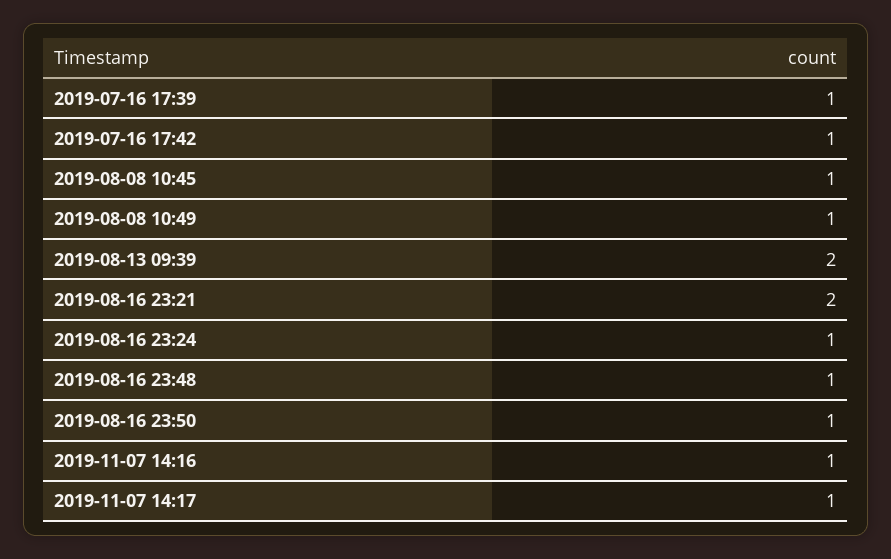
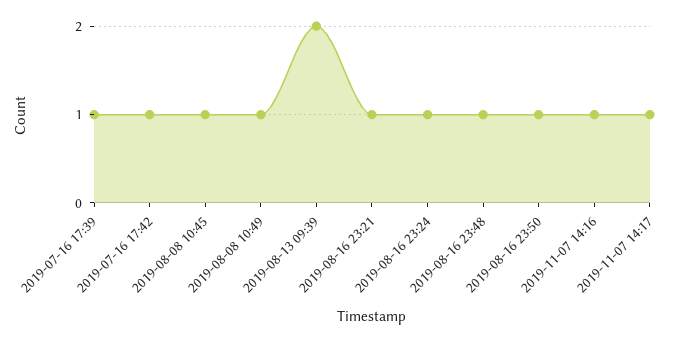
  {
    "2019-07-16 17:39": 1,
    "2019-07-16 17:42": 1,
    "2019-08-08 10:45": 1,
    "2019-08-08 10:49": 1,
    "2019-08-13 09:39": 2,
-   "2019-08-16 23:21": 2,
+   "2019-08-16 23:21": 1,
    "2019-08-16 23:24": 1,
    "2019-08-16 23:48": 1,
    "2019-08-16 23:50": 1,
    "2019-11-07 14:16": 1,
    "2019-11-07 14:17": 1
  }

